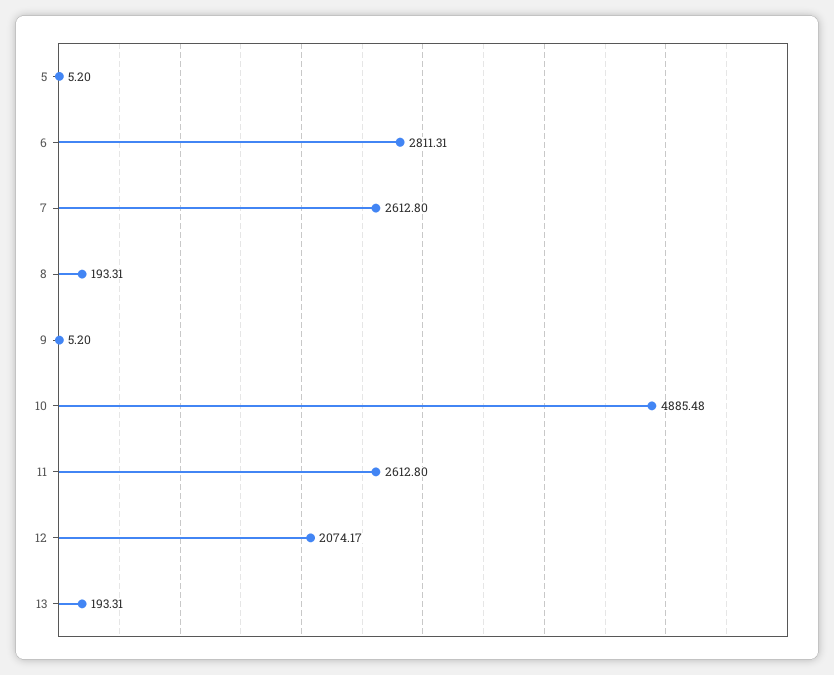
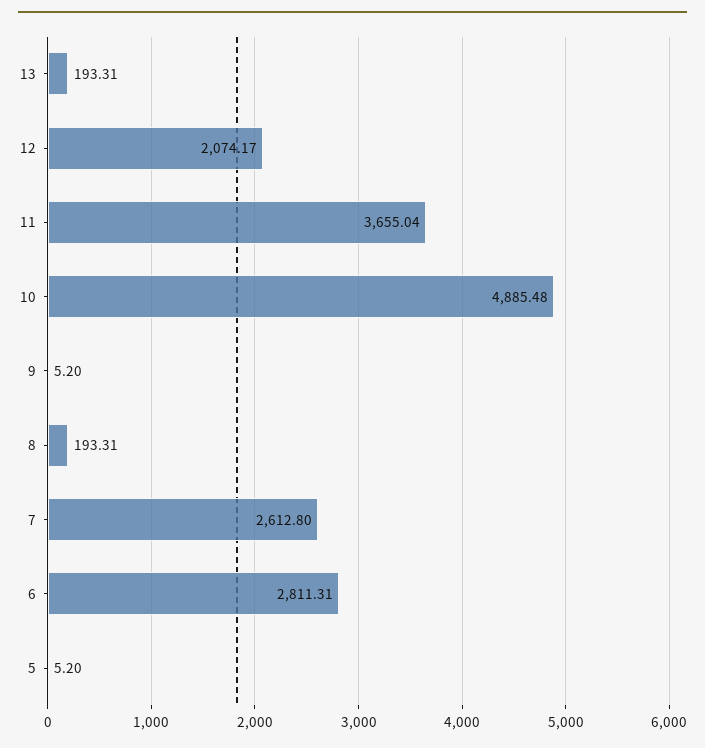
  {
    "5": 5.2,
    "6": 2811.31,
    "7": 2612.8,
    "8": 193.31,
    "9": 5.2,
    "10": 4885.48,
-   "11": 2612.8,
+   "11": 3655.04,
    "12": 2074.17,
    "13": 193.31
  }

